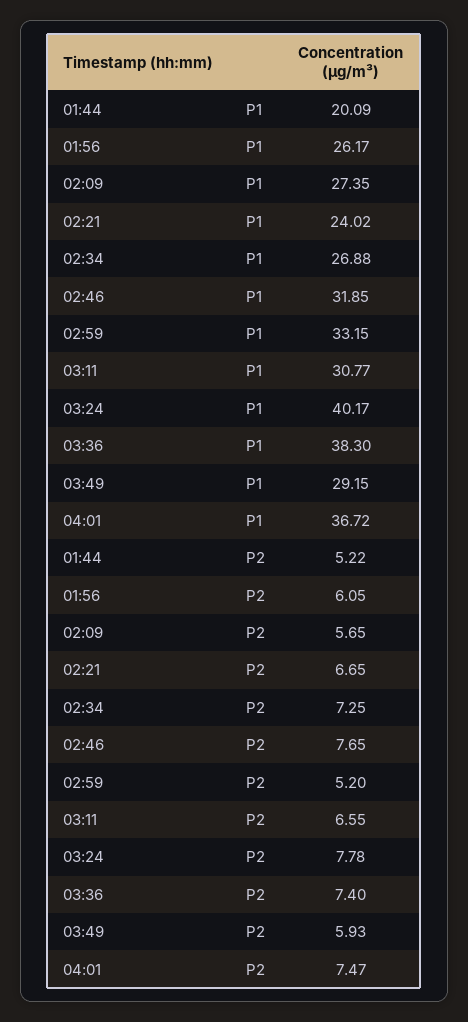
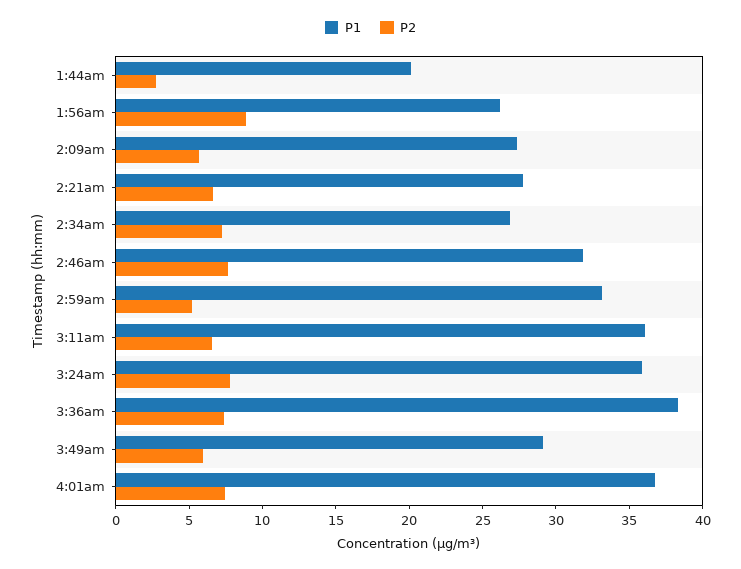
  {
    "P1": {
      "01:44": 20.09,
      "01:56": 26.17,
      "02:09": 27.35,
-     "02:21": 24.02,
+     "02:21": 28,
      "02:34": 26.88,
      "02:46": 31.85,
      "02:59": 33.15,
-     "03:11": 30.77,
+     "03:11": 36,
-     "03:24": 40.17,
+     "03:24": 36,
      "03:36": 38.3,
      "03:49": 29.15,
      "04:01": 36.72
    },
    "P2": {
-     "01:44": 5.22,
+     "01:44": 3,
-     "01:56": 6.05,
+     "01:56": 9,
      "02:09": 5.65,
      "02:21": 6.65,
      "02:34": 7.25,
      "02:46": 7.65,
      "02:59": 5.2,
      "03:11": 6.55,
      "03:24": 7.78,
      "03:36": 7.4,
      "03:49": 5.93,
      "04:01": 7.47
    }
  }

